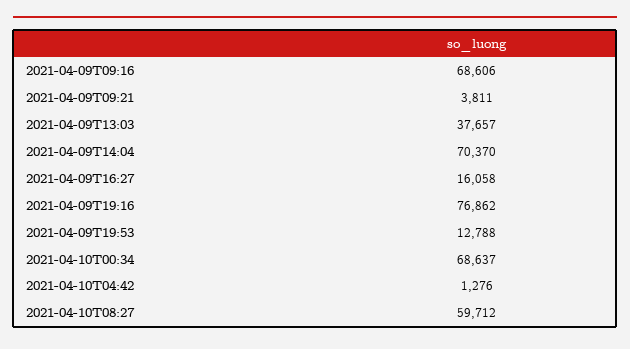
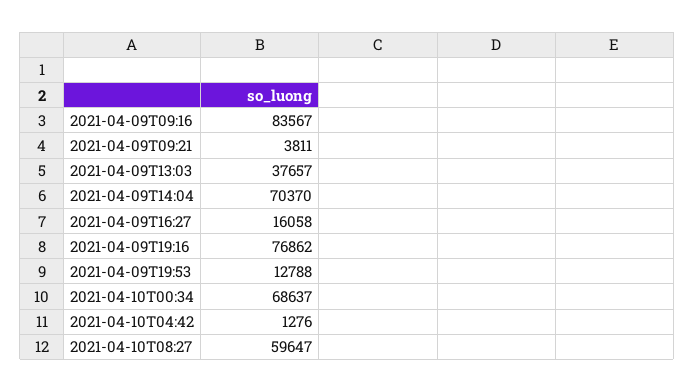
  {
-   "2021-04-09T09:16": 68606,
+   "2021-04-09T09:16": 83567,
    "2021-04-09T09:21": 3811,
    "2021-04-09T13:03": 37657,
    "2021-04-09T14:04": 70370,
    "2021-04-09T16:27": 16058,
    "2021-04-09T19:16": 76862,
    "2021-04-09T19:53": 12788,
    "2021-04-10T00:34": 68637,
    "2021-04-10T04:42": 1276,
-   "2021-04-10T08:27": 59712
+   "2021-04-10T08:27": 59647
  }

